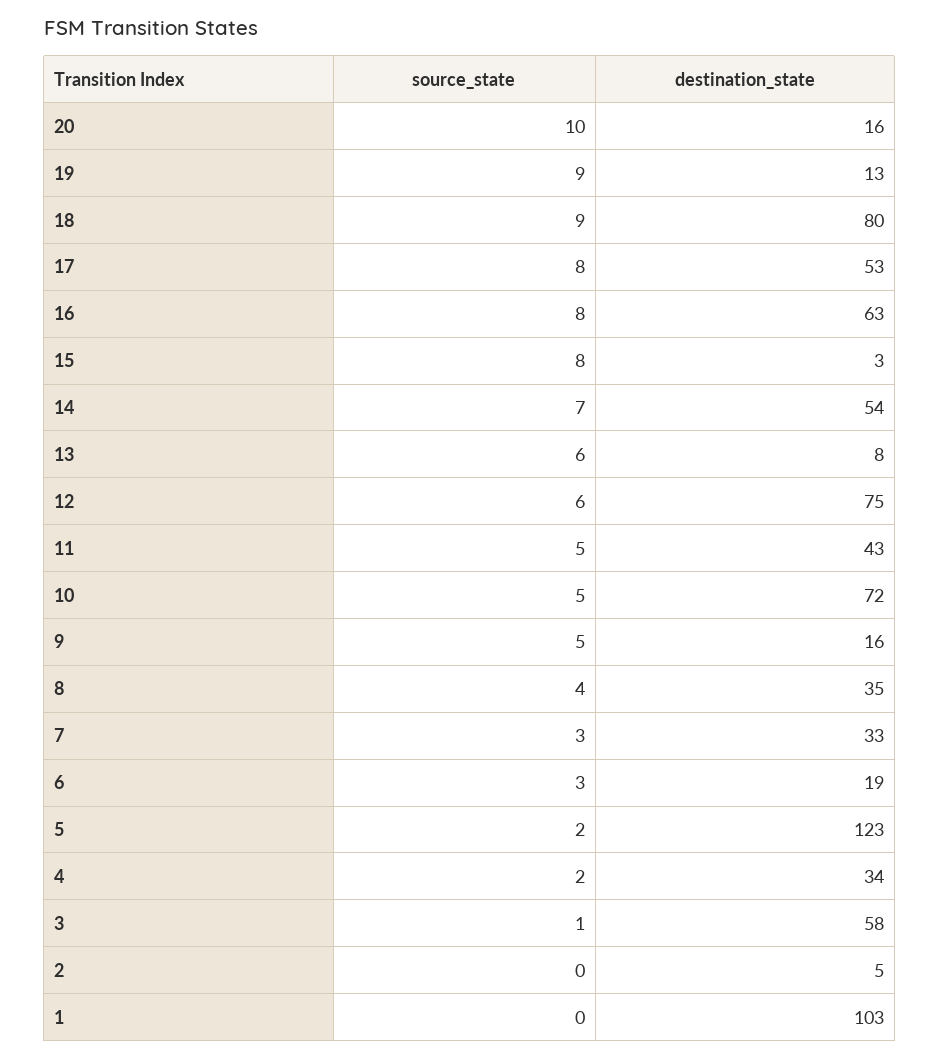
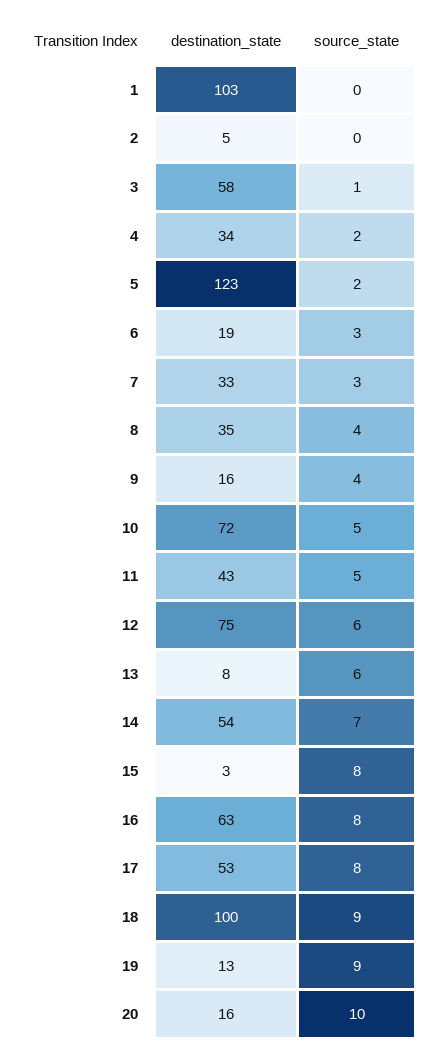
  {
    "source_state": {
      "20": 10,
      "19": 9,
      "18": 9,
      "17": 8,
      "16": 8,
      "15": 8,
      "14": 7,
      "13": 6,
      "12": 6,
      "11": 5,
      "10": 5,
-     "9": 5,
+     "9": 4,
      "8": 4,
      "7": 3,
      "6": 3,
      "5": 2,
      "4": 2,
      "3": 1,
      "2": 0,
      "1": 0
    },
    "destination_state": {
      "20": 16,
      "19": 13,
-     "18": 80,
+     "18": 100,
      "17": 53,
      "16": 63,
      "15": 3,
      "14": 54,
      "13": 8,
      "12": 75,
      "11": 43,
      "10": 72,
      "9": 16,
      "8": 35,
      "7": 33,
      "6": 19,
      "5": 123,
      "4": 34,
      "3": 58,
      "2": 5,
      "1": 103
    }
  }

